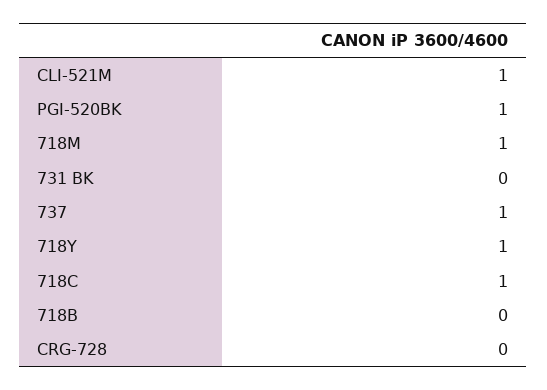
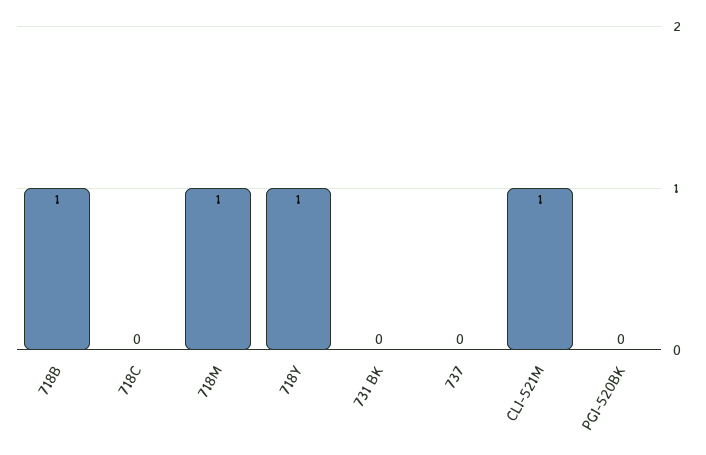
  {
    "CLI-521M": 1,
-   "PGI-520BK": 1,
+   "PGI-520BK": 0,
    "718M": 1,
    "731 BK": 0,
-   "737": 1,
+   "737": 0,
    "718Y": 1,
-   "718C": 1,
+   "718C": 0,
-   "718B": 0,
+   "718B": 1
-   "CRG-728": 0
  }

